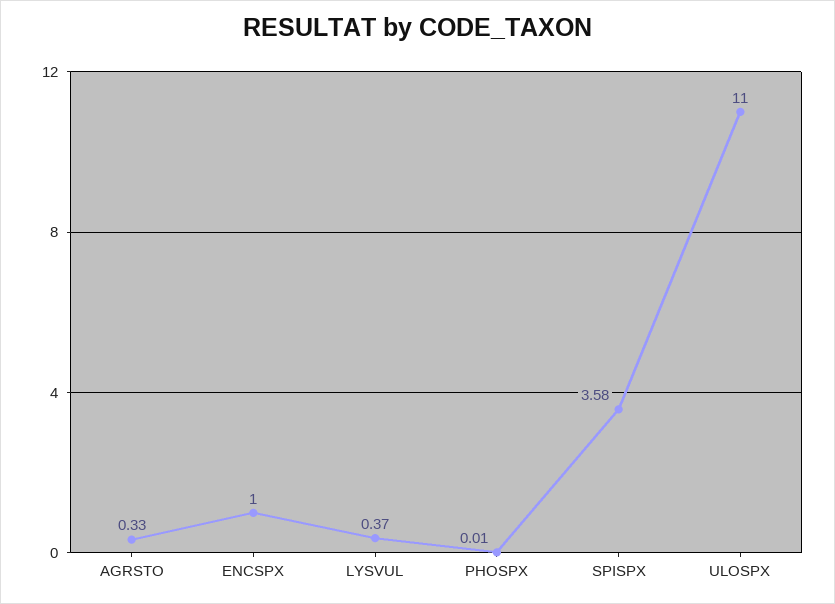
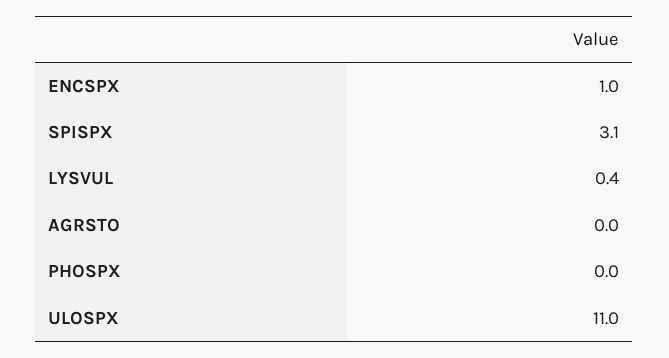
  {
-   "AGRSTO": 0.33,
+   "AGRSTO": 0,
    "ENCSPX": 1,
    "LYSVUL": 0.37,
    "PHOSPX": 0.01,
-   "SPISPX": 3.58,
+   "SPISPX": 3.1,
    "ULOSPX": 11
  }

